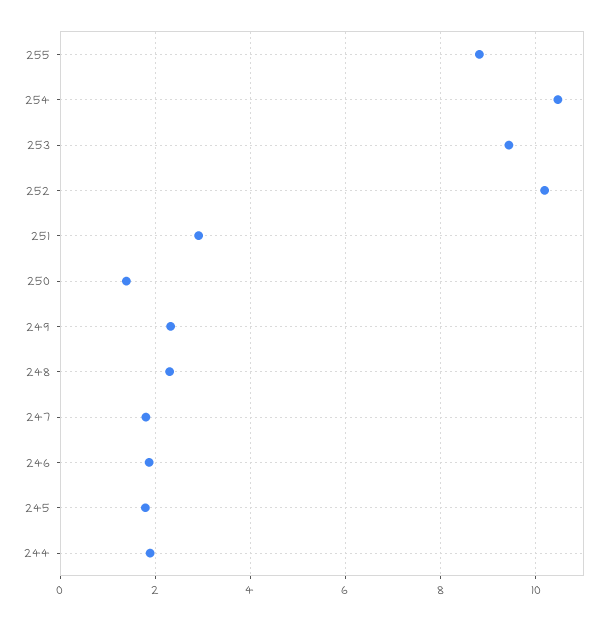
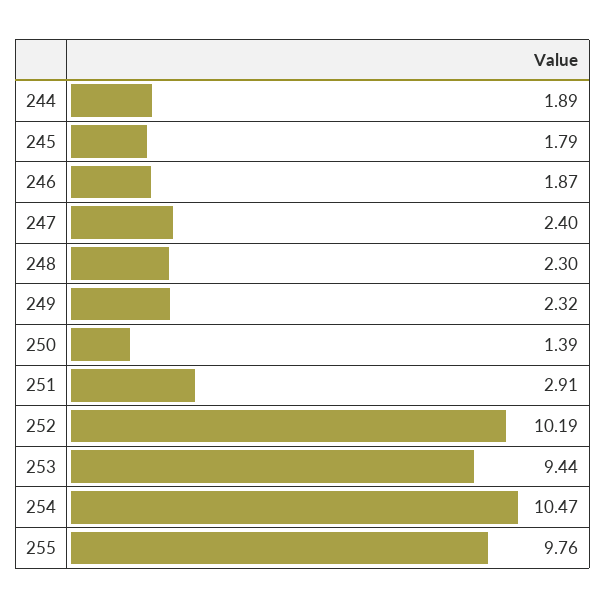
  {
-   "255": 8.8,
+   "255": 9.76,
    "254": 10.47,
    "253": 9.44,
    "252": 10.19,
    "251": 2.91,
    "250": 1.39,
    "249": 2.32,
    "248": 2.3,
-   "247": 1.8,
+   "247": 2.4,
    "246": 1.87,
    "245": 1.79,
    "244": 1.89
  }

